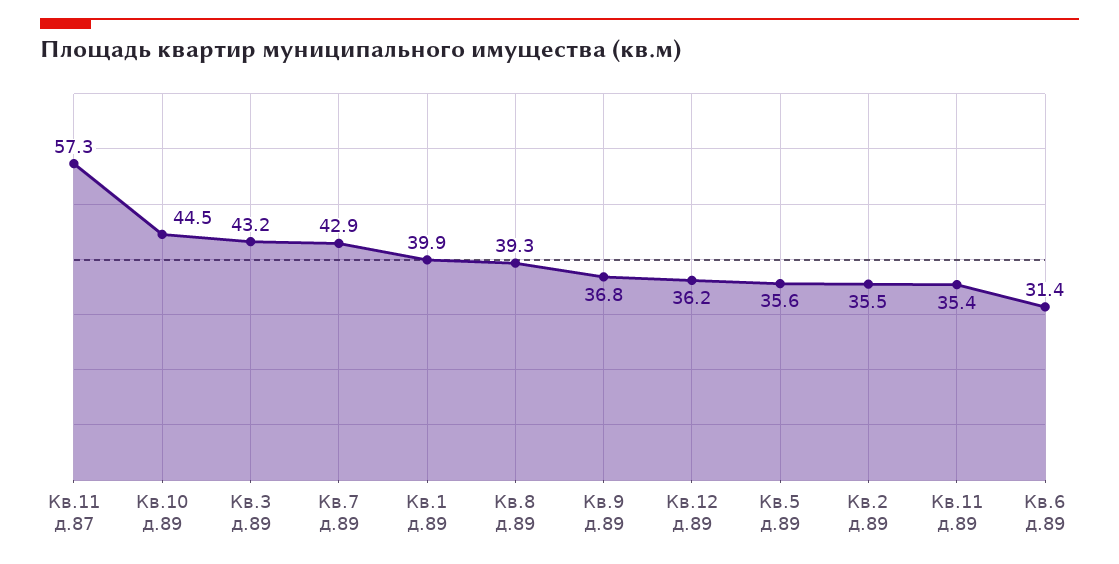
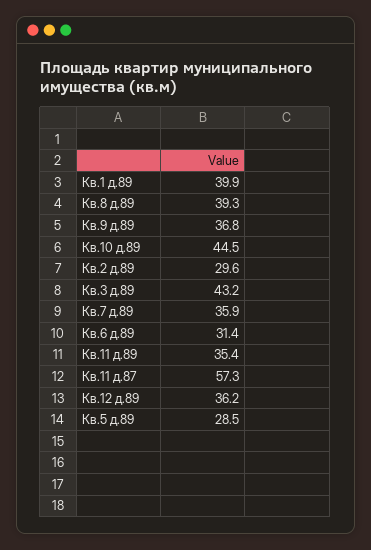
  {
    "Кв.11 д.87": 57.3,
    "Кв.10 д.89": 44.5,
    "Кв.3 д.89": 43.2,
-   "Кв.7 д.89": 42.9,
+   "Кв.7 д.89": 35.9,
    "Кв.1 д.89": 39.9,
    "Кв.8 д.89": 39.3,
    "Кв.9 д.89": 36.8,
    "Кв.12 д.89": 36.2,
-   "Кв.5 д.89": 35.6,
+   "Кв.5 д.89": 28.5,
-   "Кв.2 д.89": 35.5,
+   "Кв.2 д.89": 29.6,
    "Кв.11 д.89": 35.4,
    "Кв.6 д.89": 31.4
  }

